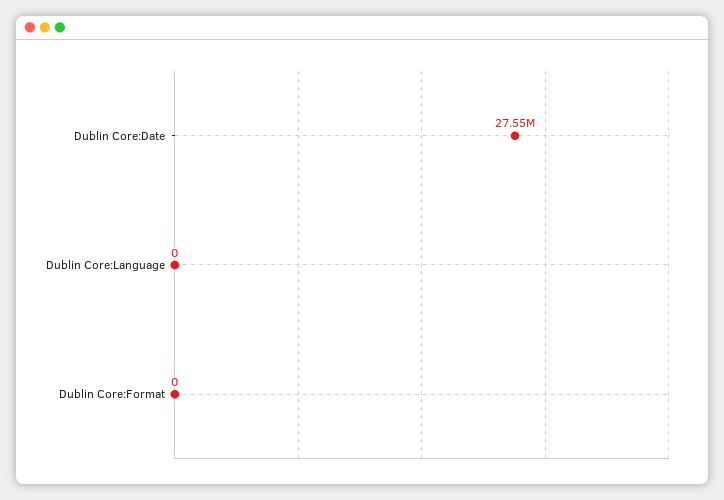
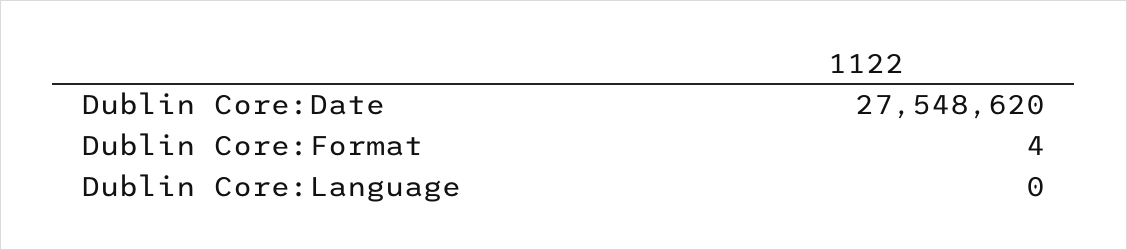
  {
    "Dublin Core:Date": 27548620,
    "Dublin Core:Language": 0,
-   "Dublin Core:Format": 0
+   "Dublin Core:Format": 4
  }

